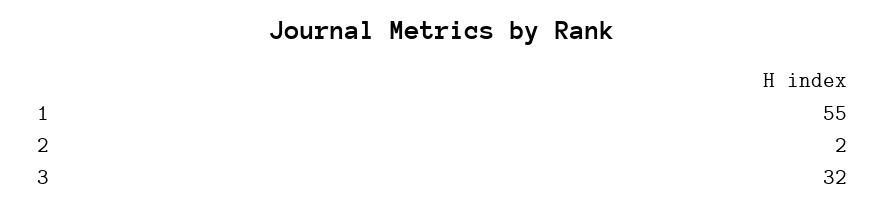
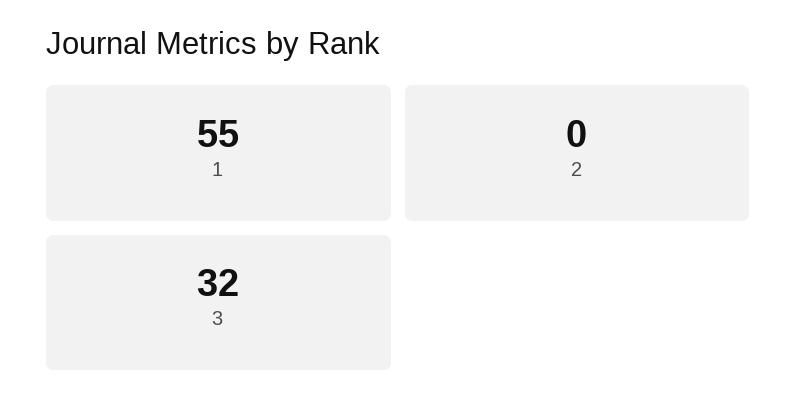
  {
    "1": 55,
-   "2": 2,
+   "2": 0,
    "3": 32
  }

